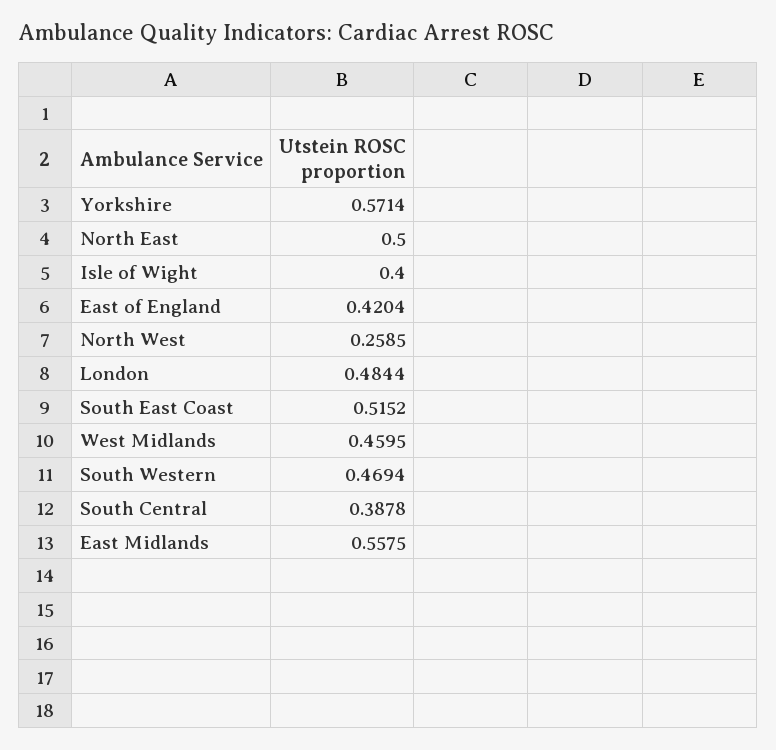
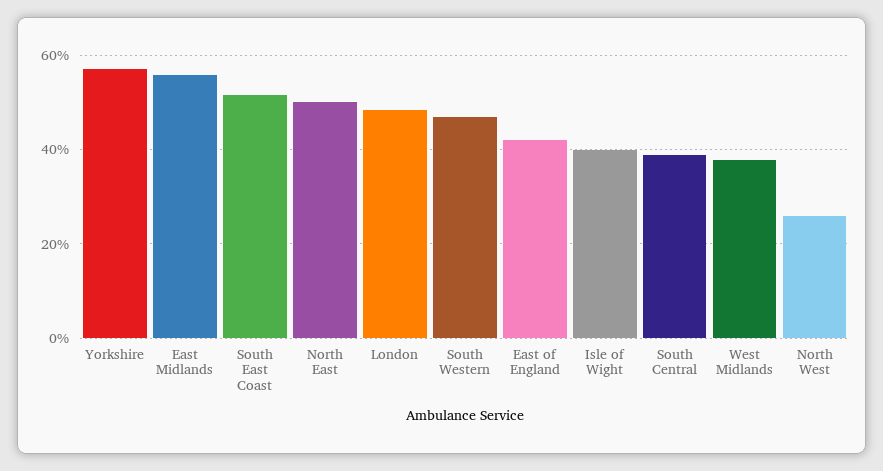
  {
    "Yorkshire": 0.5714,
    "North East": 0.5,
    "Isle of Wight": 0.4,
    "East of England": 0.4204,
    "North West": 0.2585,
    "London": 0.4844,
    "South East Coast": 0.5152,
-   "West Midlands": 0.4595,
+   "West Midlands": 0.38,
    "South Western": 0.4694,
    "South Central": 0.3878,
    "East Midlands": 0.5575
  }

